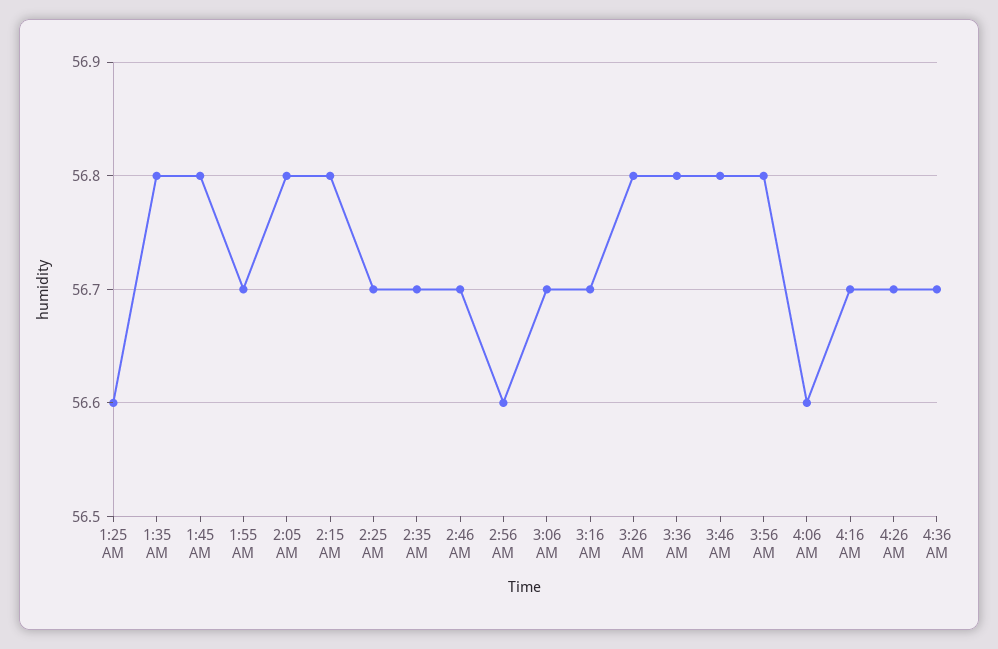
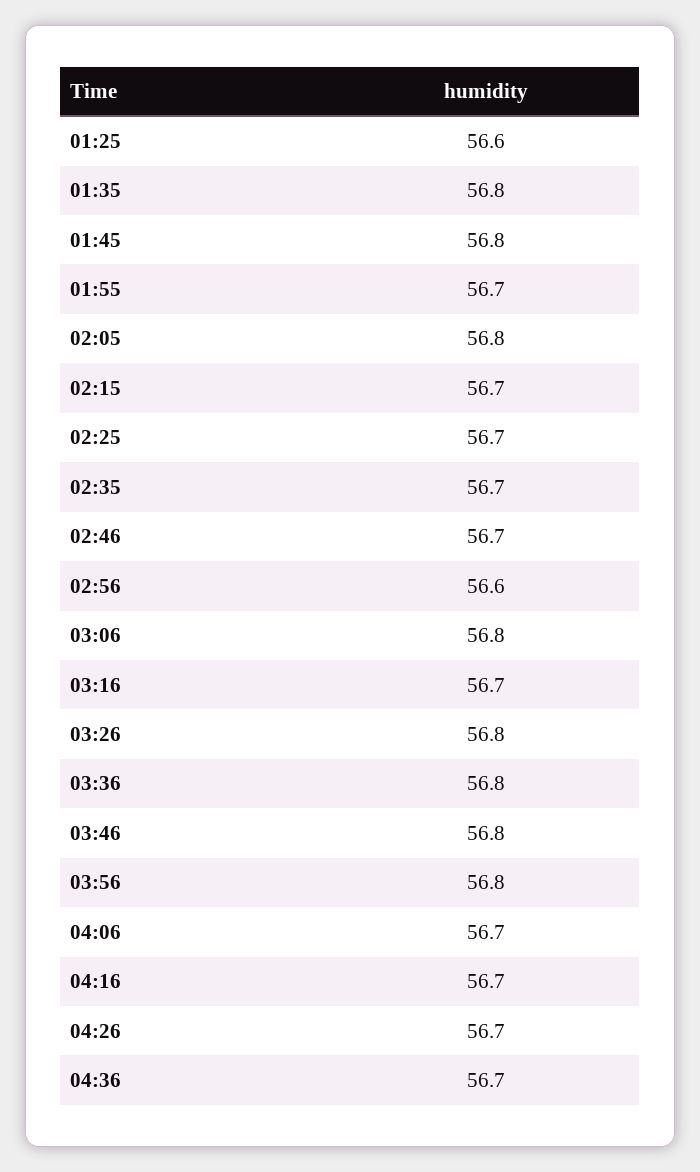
  {
    "1:25 AM": 56.6,
    "1:35 AM": 56.8,
    "1:45 AM": 56.8,
    "1:55 AM": 56.7,
    "2:05 AM": 56.8,
-   "2:15 AM": 56.8,
+   "2:15 AM": 56.7,
    "2:25 AM": 56.7,
    "2:35 AM": 56.7,
    "2:46 AM": 56.7,
    "2:56 AM": 56.6,
-   "3:06 AM": 56.7,
+   "3:06 AM": 56.8,
    "3:16 AM": 56.7,
    "3:26 AM": 56.8,
    "3:36 AM": 56.8,
    "3:46 AM": 56.8,
    "3:56 AM": 56.8,
-   "4:06 AM": 56.6,
+   "4:06 AM": 56.7,
    "4:16 AM": 56.7,
    "4:26 AM": 56.7,
    "4:36 AM": 56.7
  }

